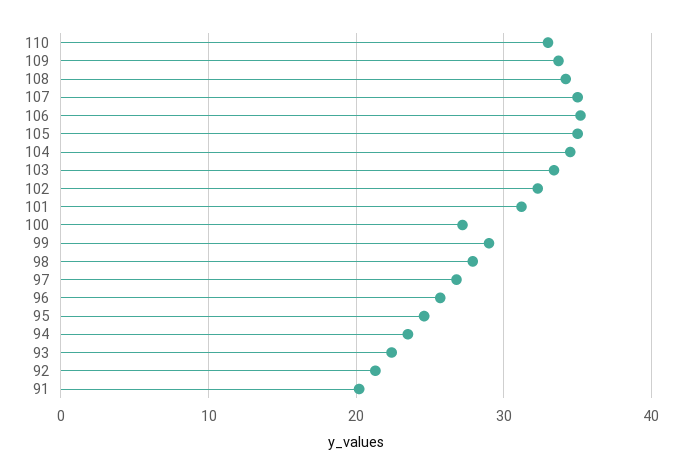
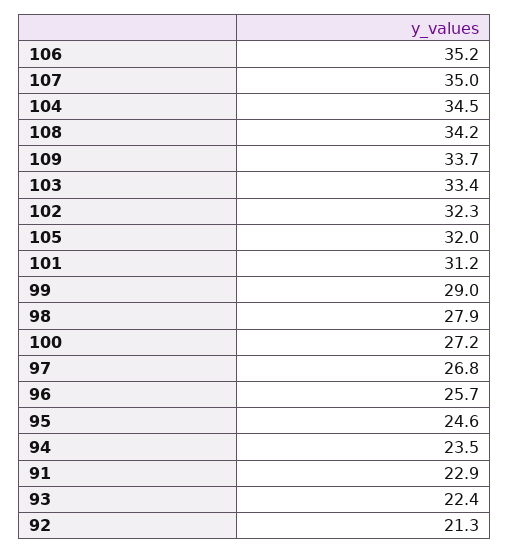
  {
-   "110": 33,
    "109": 33.7,
    "108": 34.2,
    "107": 35,
    "106": 35.2,
-   "105": 35,
+   "105": 32,
    "104": 34.5,
    "103": 33.4,
    "102": 32.3,
    "101": 31.2,
    "100": 27.2,
    "99": 29,
    "98": 27.9,
    "97": 26.8,
    "96": 25.7,
    "95": 24.6,
    "94": 23.5,
    "93": 22.4,
    "92": 21.3,
-   "91": 20
+   "91": 22.9
  }

